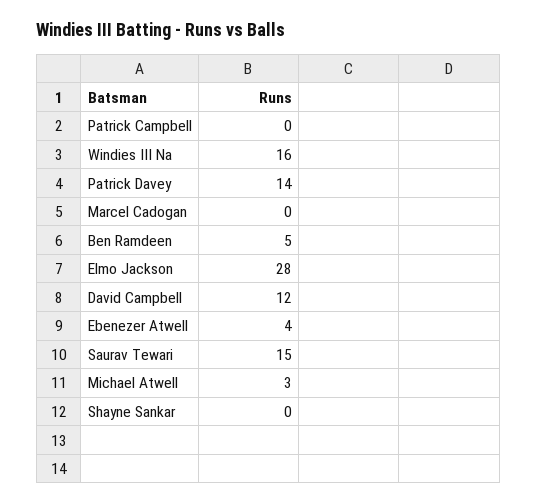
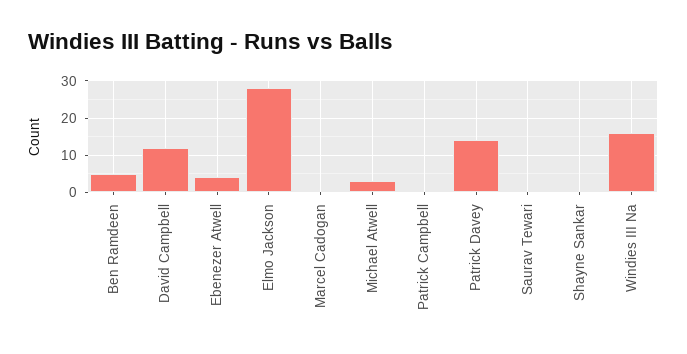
  {
    "Patrick Campbell": 0,
    "Windies III Na": 16,
    "Patrick Davey": 14,
    "Marcel Cadogan": 0,
    "Ben Ramdeen": 5,
    "Elmo Jackson": 28,
    "David Campbell": 12,
    "Ebenezer Atwell": 4,
-   "Saurav Tewari": 15,
+   "Saurav Tewari": 0,
    "Michael Atwell": 3,
    "Shayne Sankar": 0
  }

